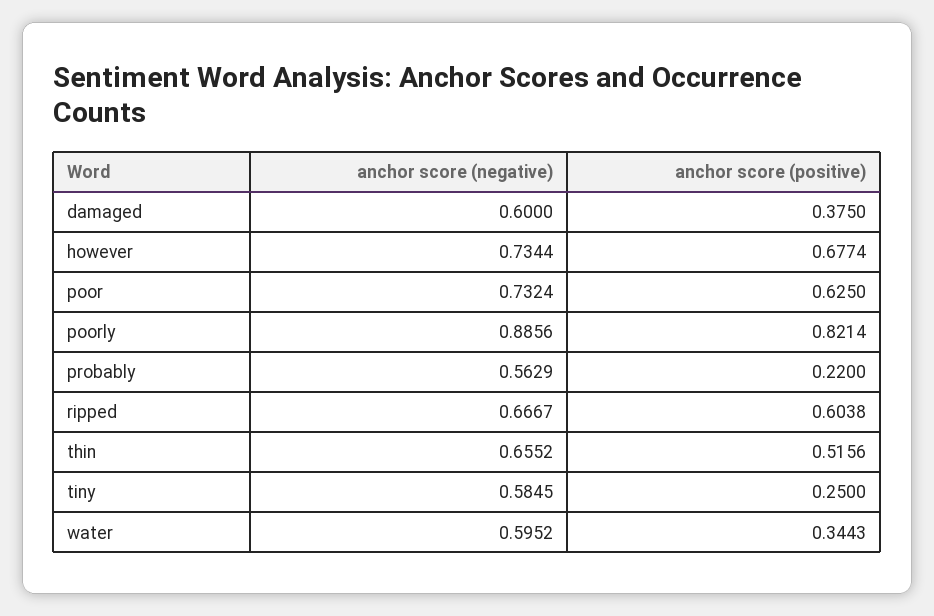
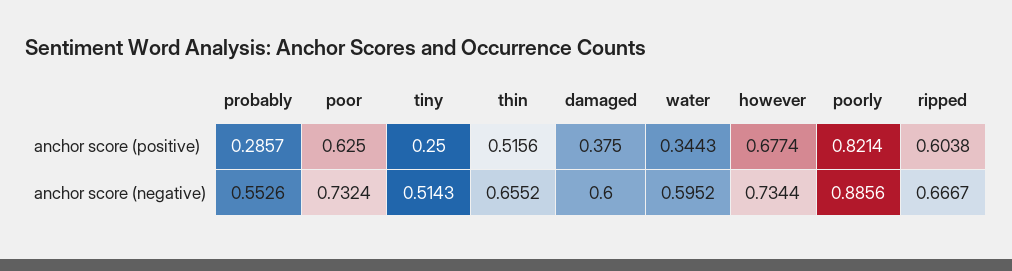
  {
    "anchor score (negative)": {
      "damaged": 0.6,
      "however": 0.7344,
      "poor": 0.7324,
      "poorly": 0.8856,
-     "probably": 0.5629,
+     "probably": 0.5526,
      "ripped": 0.6667,
      "thin": 0.6552,
-     "tiny": 0.5845,
+     "tiny": 0.5143,
      "water": 0.5952
    },
    "anchor score (positive)": {
      "damaged": 0.375,
      "however": 0.6774,
      "poor": 0.625,
      "poorly": 0.8214,
-     "probably": 0.22,
+     "probably": 0.2857,
      "ripped": 0.6038,
      "thin": 0.5156,
      "tiny": 0.25,
      "water": 0.3443
    }
  }

